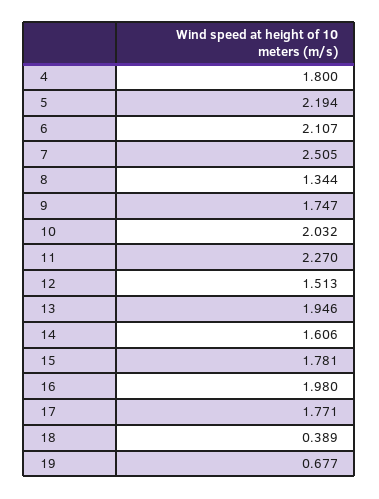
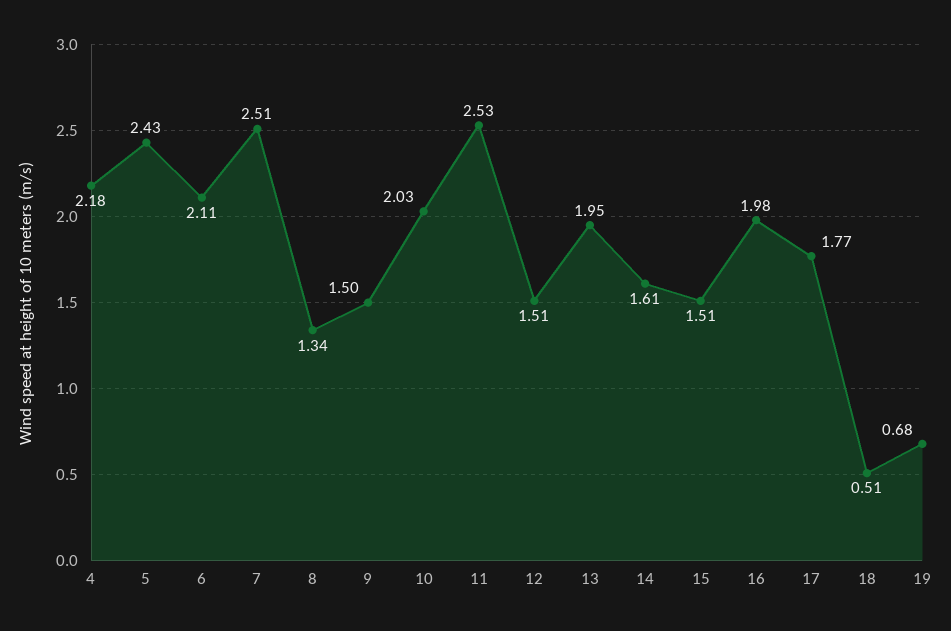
  {
-   "4": 1.8,
+   "4": 2.18,
-   "5": 2.194,
+   "5": 2.43,
    "6": 2.107,
    "7": 2.505,
    "8": 1.344,
-   "9": 1.747,
+   "9": 1.5,
    "10": 2.032,
-   "11": 2.27,
+   "11": 2.53,
    "12": 1.513,
    "13": 1.946,
    "14": 1.606,
-   "15": 1.781,
+   "15": 1.51,
    "16": 1.98,
    "17": 1.771,
-   "18": 0.389,
+   "18": 0.51,
    "19": 0.677
  }

